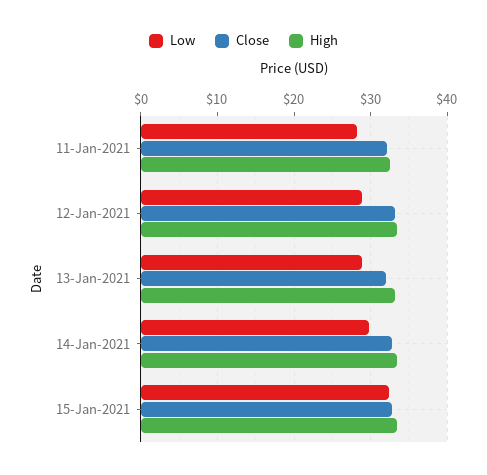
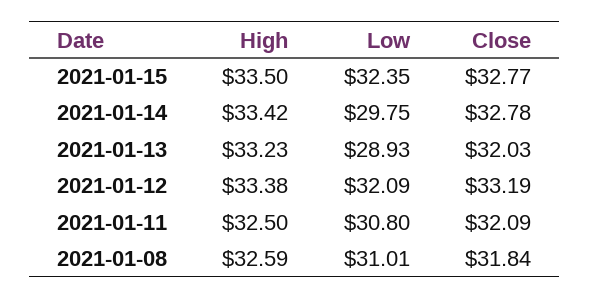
  {
    "Low": {
-     "11-Jan-2021": 28,
+     "11-Jan-2021": 30.8,
-     "12-Jan-2021": 29,
+     "12-Jan-2021": 32.09,
      "13-Jan-2021": 28.93,
      "14-Jan-2021": 29.75,
-     "15-Jan-2021": 32.35
+     "15-Jan-2021": 32.35,
+     "2021-01-08": 31.01
    },
    "Close": {
      "11-Jan-2021": 32.09,
      "12-Jan-2021": 33.19,
      "13-Jan-2021": 32.03,
      "14-Jan-2021": 32.78,
-     "15-Jan-2021": 32.77
+     "15-Jan-2021": 32.77,
+     "2021-01-08": 31.84
    },
    "High": {
      "11-Jan-2021": 32.5,
      "12-Jan-2021": 33.38,
      "13-Jan-2021": 33.23,
      "14-Jan-2021": 33.42,
-     "15-Jan-2021": 33.5
+     "15-Jan-2021": 33.5,
+     "2021-01-08": 32.59
    }
  }

